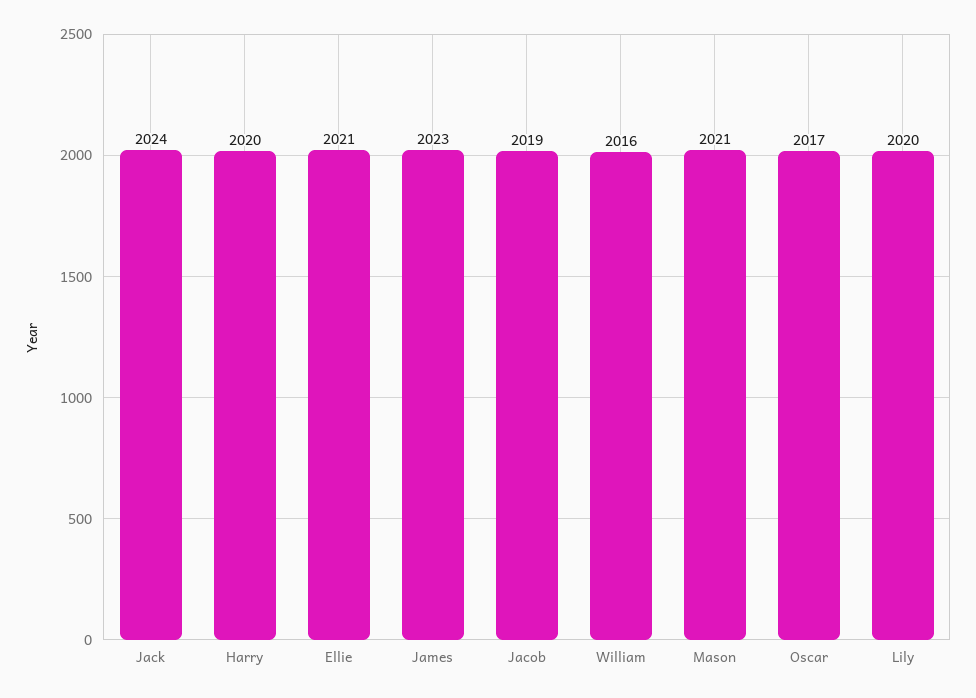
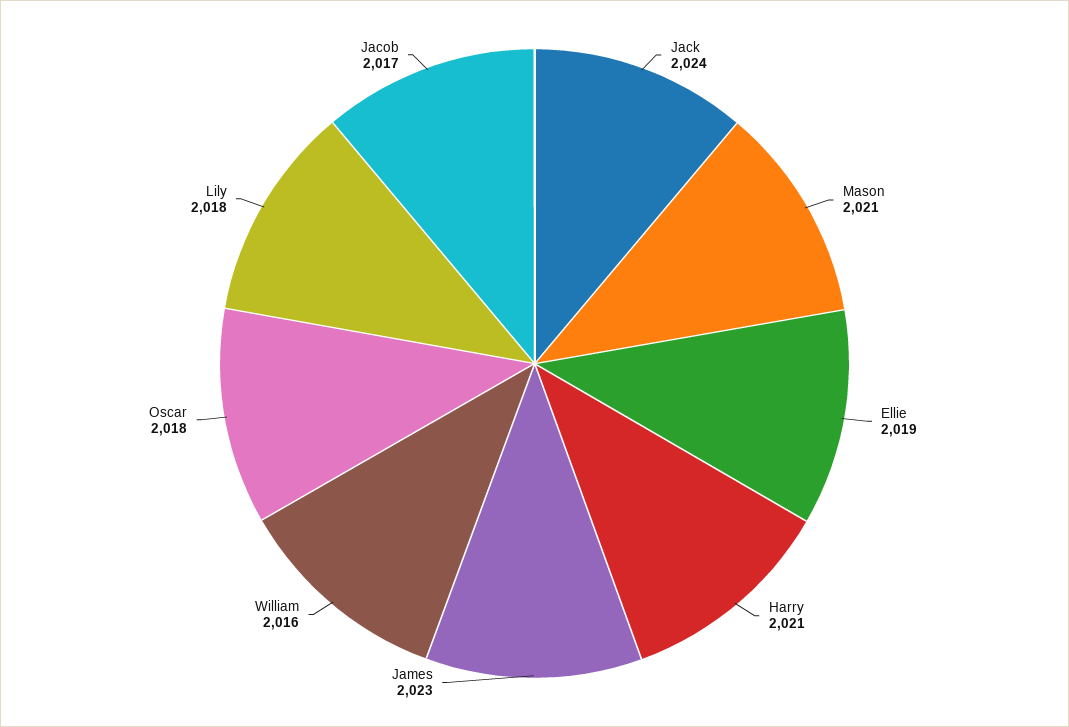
  {
    "Jack": 2024,
-   "Harry": 2020,
+   "Harry": 2021,
-   "Ellie": 2021,
+   "Ellie": 2019,
    "James": 2023,
-   "Jacob": 2019,
+   "Jacob": 2017,
    "William": 2016,
    "Mason": 2021,
-   "Oscar": 2017,
+   "Oscar": 2018,
-   "Lily": 2020
+   "Lily": 2018
  }

